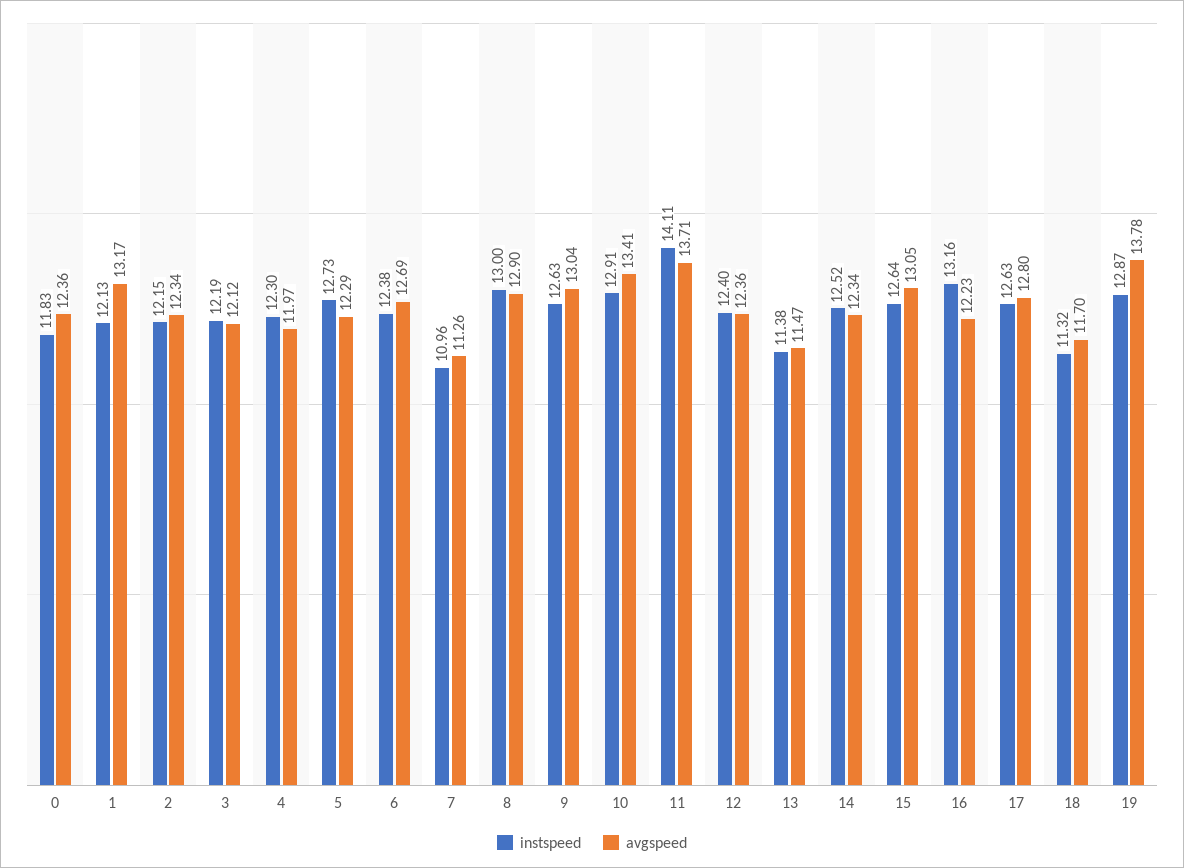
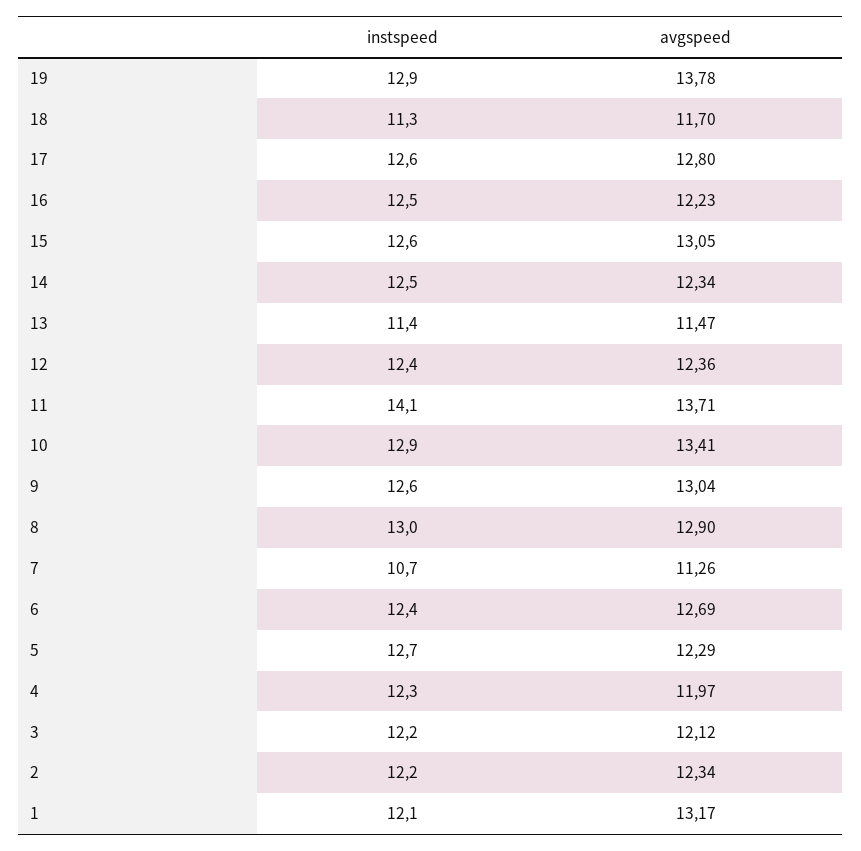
  {
    "instspeed": {
-     "0": 11.83,
      "1": 12.13,
      "2": 12.15,
      "3": 12.19,
      "4": 12.3,
      "5": 12.73,
      "6": 12.38,
-     "7": 10.96,
+     "7": 10.7,
      "8": 13,
      "9": 12.63,
      "10": 12.91,
      "11": 14.11,
      "12": 12.4,
      "13": 11.38,
      "14": 12.52,
      "15": 12.64,
-     "16": 13.16,
+     "16": 12.5,
      "17": 12.63,
      "18": 11.32,
      "19": 12.87
    },
    "avgspeed": {
-     "0": 12.36,
      "1": 13.17,
      "2": 12.34,
      "3": 12.12,
      "4": 11.97,
      "5": 12.29,
      "6": 12.69,
      "7": 11.26,
      "8": 12.9,
      "9": 13.04,
      "10": 13.41,
      "11": 13.71,
      "12": 12.36,
      "13": 11.47,
      "14": 12.34,
      "15": 13.05,
      "16": 12.23,
      "17": 12.8,
      "18": 11.7,
      "19": 13.78
    }
  }

